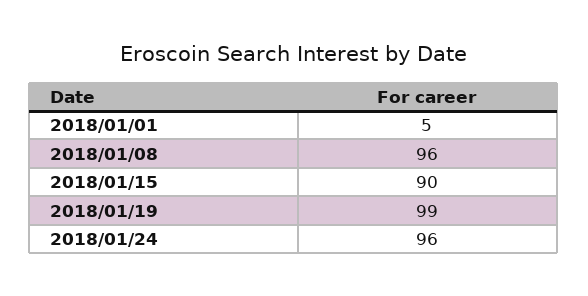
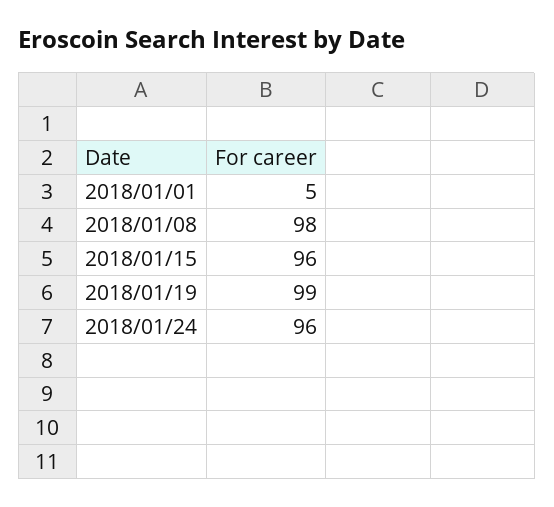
  {
    "2018/01/01": 5,
-   "2018/01/08": 96,
+   "2018/01/08": 98,
-   "2018/01/15": 90,
+   "2018/01/15": 96,
    "2018/01/19": 99,
    "2018/01/24": 96
  }

